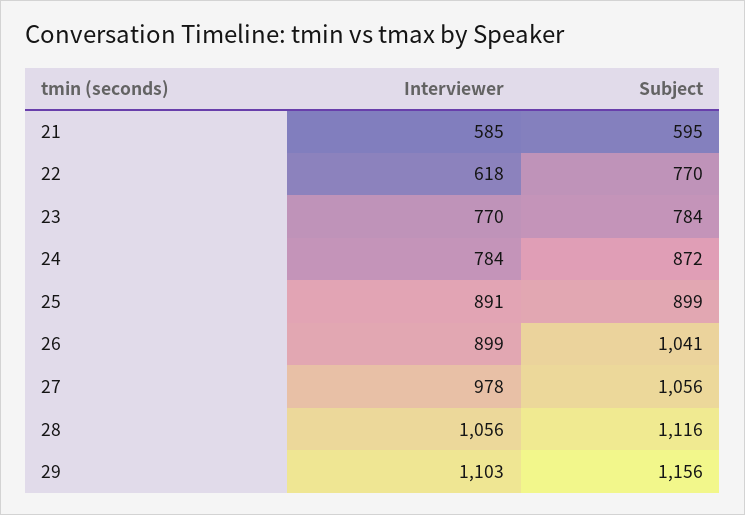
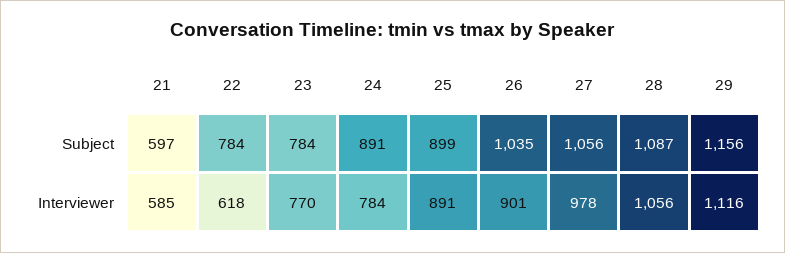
  {
    "Interviewer": {
      "21": 585,
      "22": 618,
      "23": 770,
      "24": 784,
      "25": 891,
-     "26": 899,
+     "26": 901,
      "27": 978,
      "28": 1056,
-     "29": 1103
+     "29": 1116
    },
    "Subject": {
-     "21": 595,
+     "21": 597,
-     "22": 770,
+     "22": 784,
      "23": 784,
-     "24": 872,
+     "24": 891,
      "25": 899,
-     "26": 1041,
+     "26": 1035,
      "27": 1056,
-     "28": 1116,
+     "28": 1087,
      "29": 1156
    }
  }

